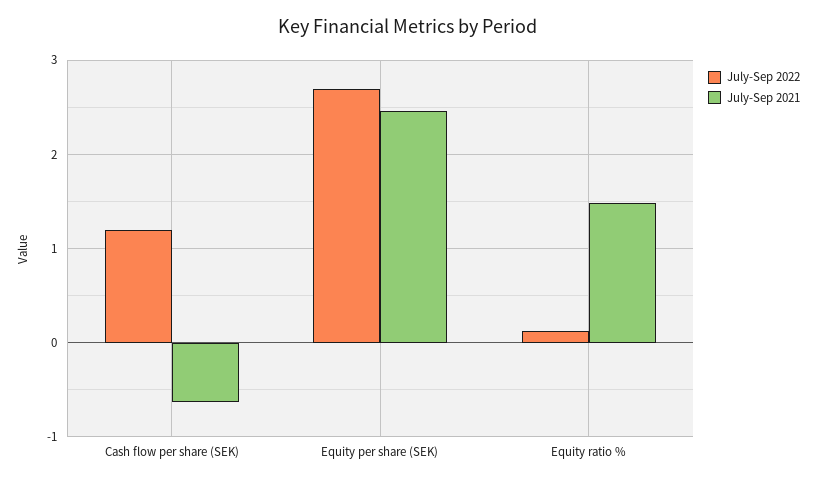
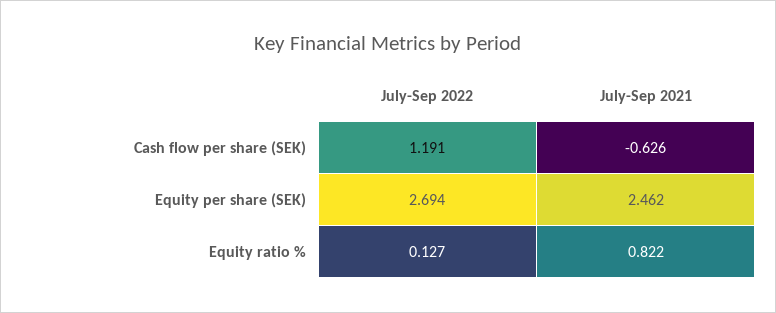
  {
    "July-Sep 2022": {
      "Cash flow per share (SEK)": 1.191,
      "Equity per share (SEK)": 2.694,
      "Equity ratio %": 0.127
    },
    "July-Sep 2021": {
      "Cash flow per share (SEK)": -0.626,
      "Equity per share (SEK)": 2.462,
-     "Equity ratio %": 1.5
+     "Equity ratio %": 0.822
    }
  }

